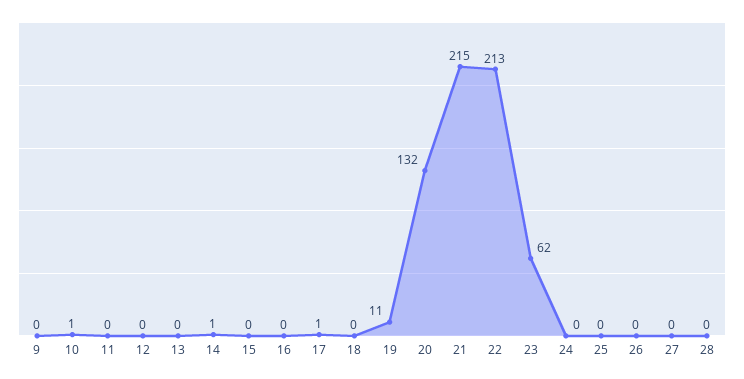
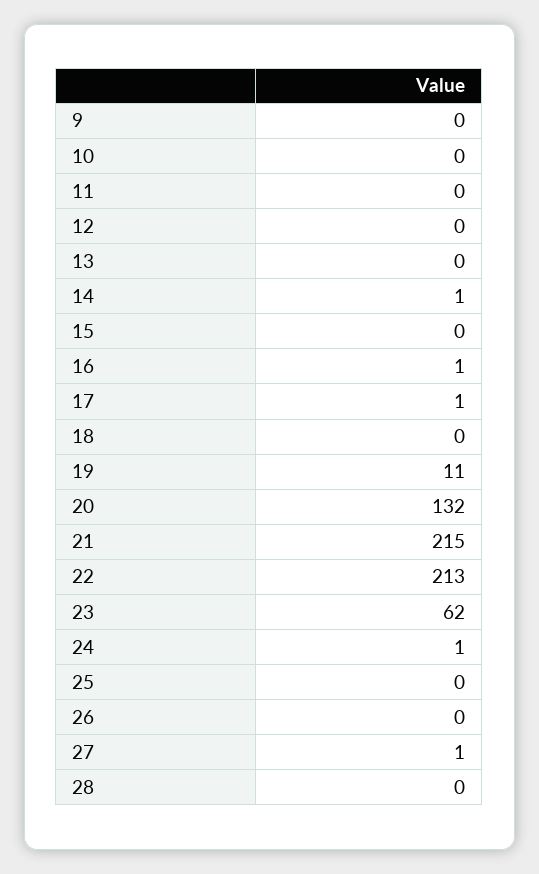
  {
    "9": 0,
-   "10": 1,
+   "10": 0,
    "11": 0,
    "12": 0,
    "13": 0,
    "14": 1,
    "15": 0,
-   "16": 0,
+   "16": 1,
    "17": 1,
    "18": 0,
    "19": 11,
    "20": 132,
    "21": 215,
    "22": 213,
    "23": 62,
-   "24": 0,
+   "24": 1,
    "25": 0,
    "26": 0,
-   "27": 0,
+   "27": 1,
    "28": 0
  }

